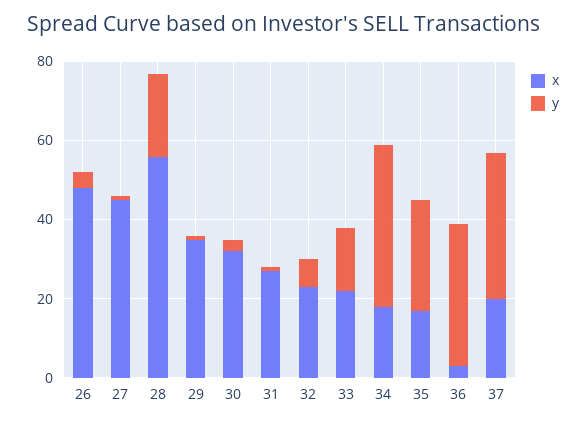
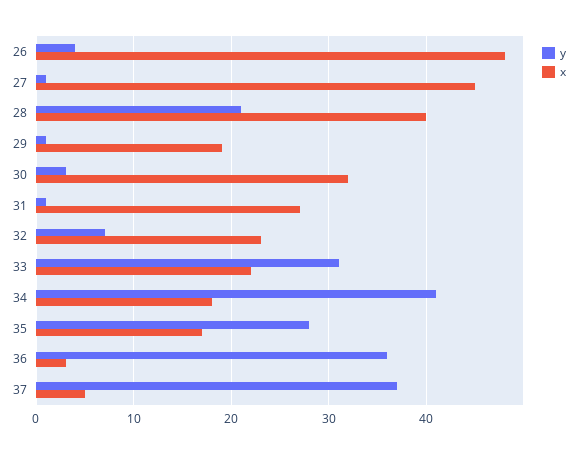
  {
    "x": {
      "26": 48,
      "27": 45,
-     "28": 55,
+     "28": 40,
-     "29": 35,
+     "29": 19,
      "30": 32,
      "31": 27,
      "32": 23,
      "33": 22,
      "34": 18,
      "35": 17,
      "36": 3,
-     "37": 20
+     "37": 5
    },
    "y": {
      "26": 4,
      "27": 1,
      "28": 21,
      "29": 1,
      "30": 3,
      "31": 1,
      "32": 7,
-     "33": 15,
+     "33": 31,
      "34": 41,
      "35": 28,
      "36": 36,
      "37": 37
    }
  }

